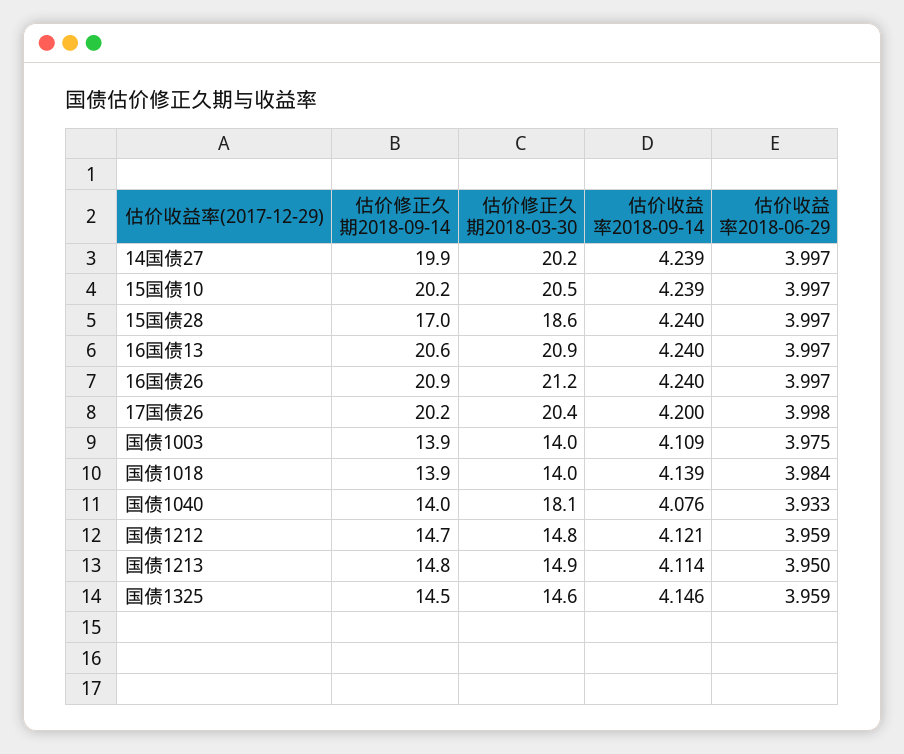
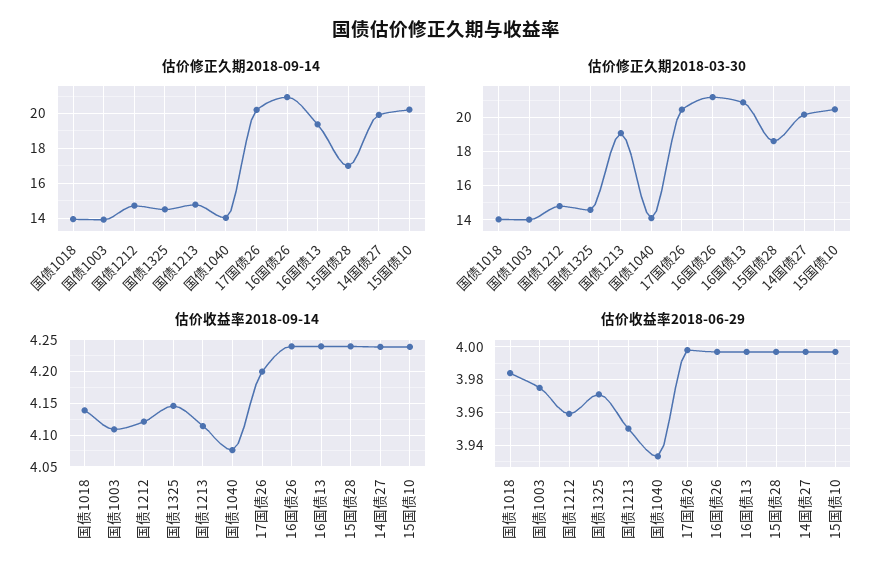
  {
    "估价修正久期2018-09-14": {
      "14国债27": 19.9,
      "15国债10": 20.2,
      "15国债28": 17,
-     "16国债13": 20.6,
+     "16国债13": 19.5,
      "16国债26": 20.9,
      "17国债26": 20.2,
      "国债1003": 13.9,
      "国债1018": 13.9,
      "国债1040": 14,
      "国债1212": 14.7,
      "国债1213": 14.8,
      "国债1325": 14.5
    },
    "估价修正久期2018-03-30": {
      "14国债27": 20.2,
      "15国债10": 20.5,
      "15国债28": 18.6,
      "16国债13": 20.9,
      "16国债26": 21.2,
      "17国债26": 20.4,
      "国债1003": 14,
      "国债1018": 14,
-     "国债1040": 18.1,
+     "国债1040": 14,
      "国债1212": 14.8,
-     "国债1213": 14.9,
+     "国债1213": 19,
      "国债1325": 14.6
    },
    "估价收益率2018-09-14": {
      "14国债27": 4.239,
      "15国债10": 4.239,
      "15国债28": 4.24,
      "16国债13": 4.24,
      "16国债26": 4.24,
      "17国债26": 4.2,
      "国债1003": 4.109,
      "国债1018": 4.139,
      "国债1040": 4.076,
      "国债1212": 4.121,
      "国债1213": 4.114,
      "国债1325": 4.146
    },
    "估价收益率2018-06-29": {
      "14国债27": 3.997,
      "15国债10": 3.997,
      "15国债28": 3.997,
      "16国债13": 3.997,
      "16国债26": 3.997,
      "17国债26": 3.998,
      "国债1003": 3.975,
      "国债1018": 3.984,
      "国债1040": 3.933,
      "国债1212": 3.959,
      "国债1213": 3.95,
-     "国债1325": 3.959
+     "国债1325": 3.97
    }
  }

